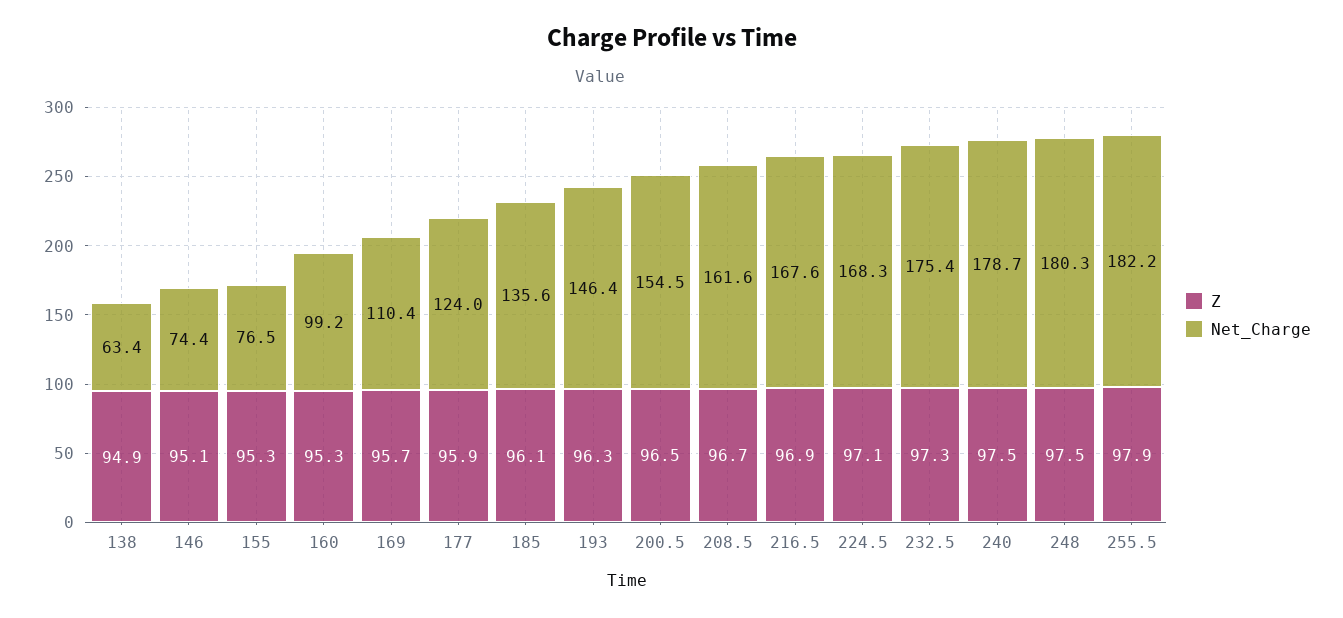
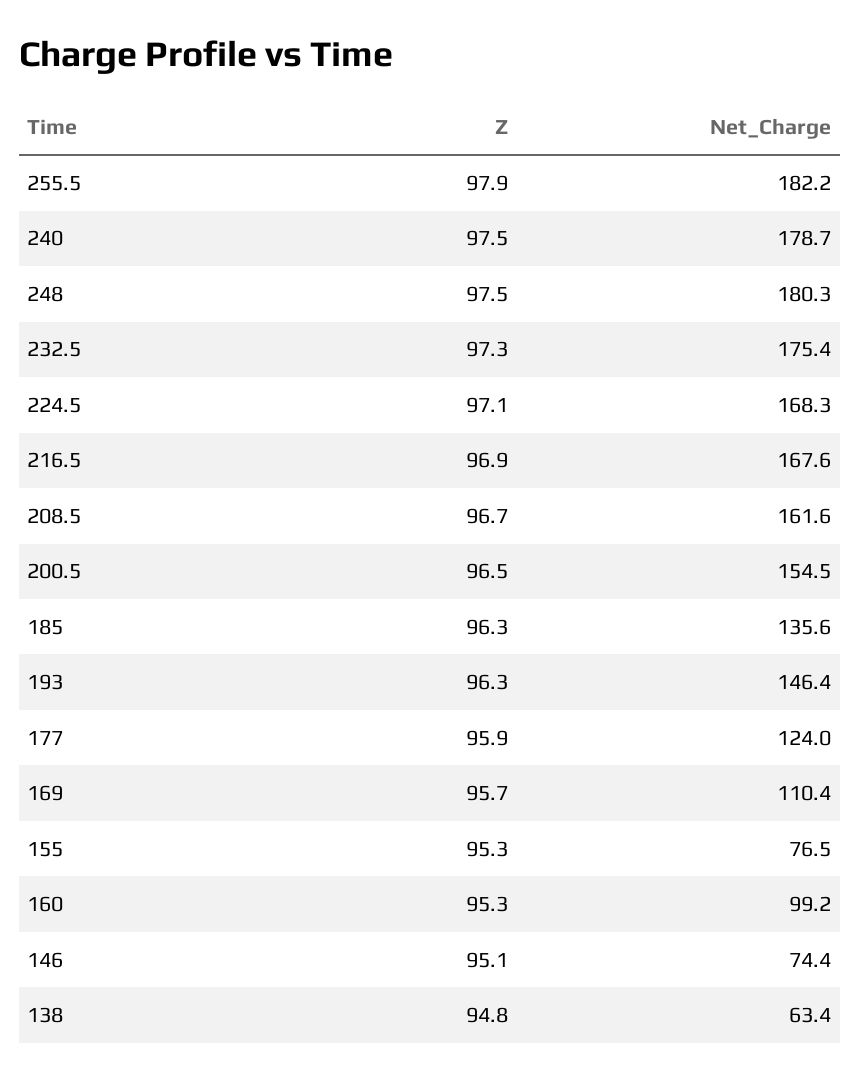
  {
    "Z": {
-     "138": 94.9,
+     "138": 94.8,
      "146": 95.1,
      "155": 95.3,
      "160": 95.3,
      "169": 95.7,
      "177": 95.9,
-     "185": 96.1,
+     "185": 96.3,
      "193": 96.3,
      "200.5": 96.5,
      "208.5": 96.7,
      "216.5": 96.9,
      "224.5": 97.1,
      "232.5": 97.3,
      "240": 97.5,
      "248": 97.5,
      "255.5": 97.9
    },
    "Net_Charge": {
      "138": 63.4,
      "146": 74.4,
      "155": 76.5,
      "160": 99.2,
      "169": 110.4,
      "177": 124,
      "185": 135.6,
      "193": 146.4,
      "200.5": 154.5,
      "208.5": 161.6,
      "216.5": 167.6,
      "224.5": 168.3,
      "232.5": 175.4,
      "240": 178.7,
      "248": 180.3,
      "255.5": 182.2
    }
  }

